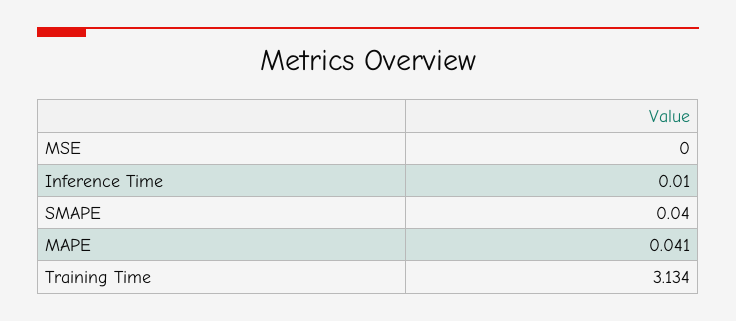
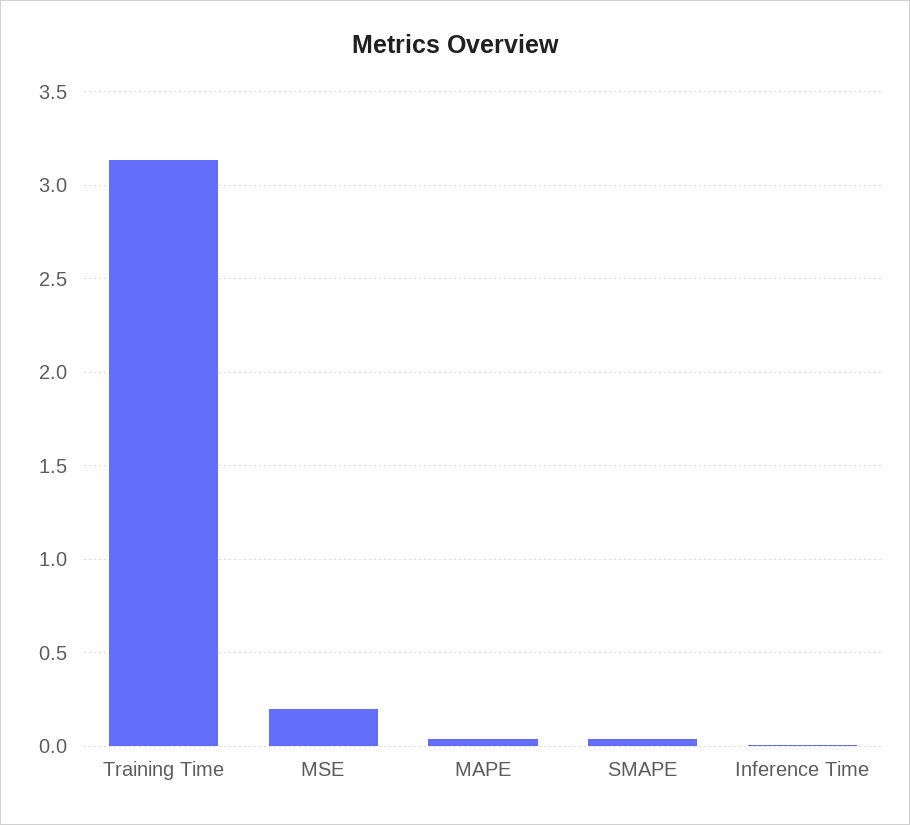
  {
-   "MSE": 0,
+   "MSE": 0.2,
    "Inference Time": 0.01,
    "SMAPE": 0.04,
    "MAPE": 0.041,
    "Training Time": 3.134
  }

